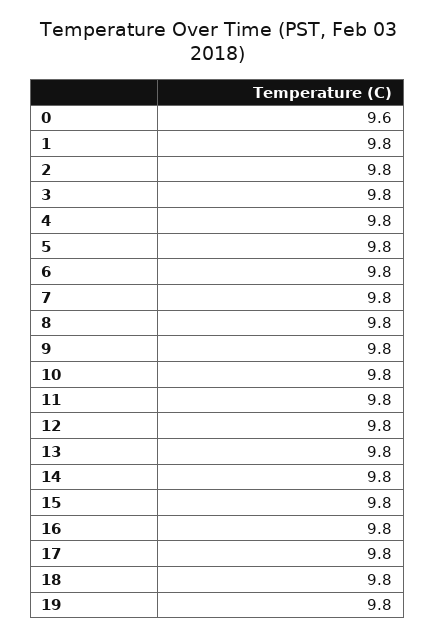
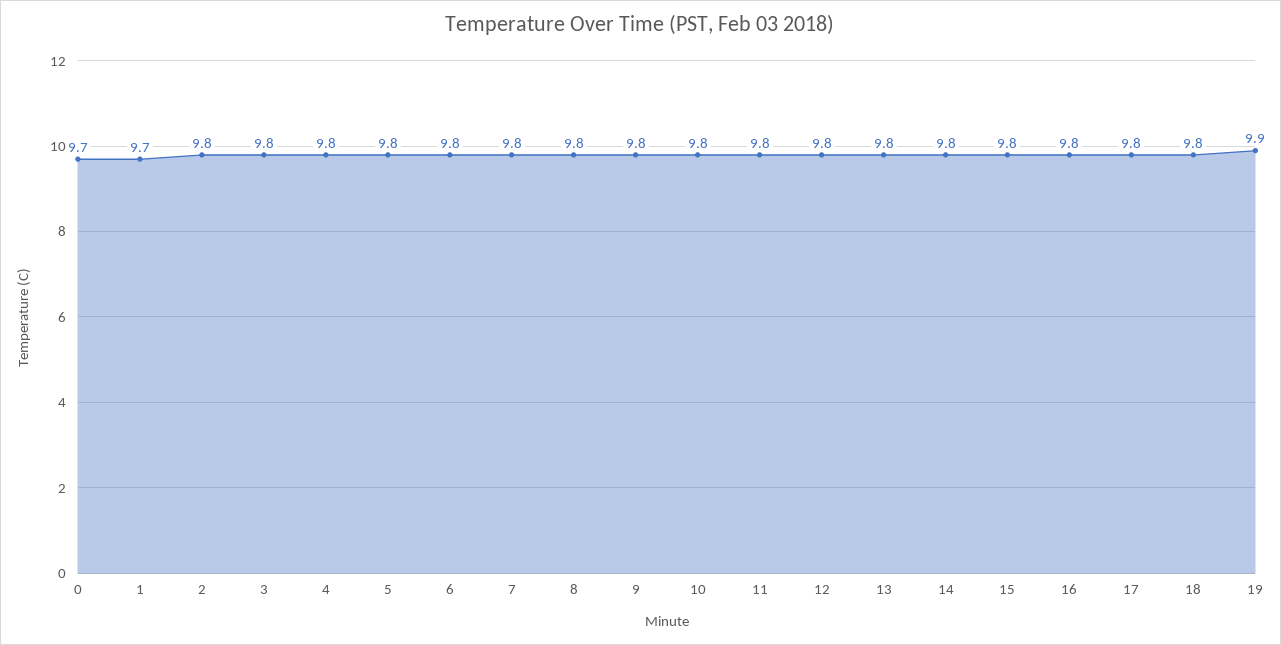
  {
-   "0": 9.6,
+   "0": 9.7,
-   "1": 9.8,
+   "1": 9.7,
    "2": 9.8,
    "3": 9.8,
    "4": 9.8,
    "5": 9.8,
    "6": 9.8,
    "7": 9.8,
    "8": 9.8,
    "9": 9.8,
    "10": 9.8,
    "11": 9.8,
    "12": 9.8,
    "13": 9.8,
    "14": 9.8,
    "15": 9.8,
    "16": 9.8,
    "17": 9.8,
    "18": 9.8,
-   "19": 9.8
+   "19": 9.9
  }

